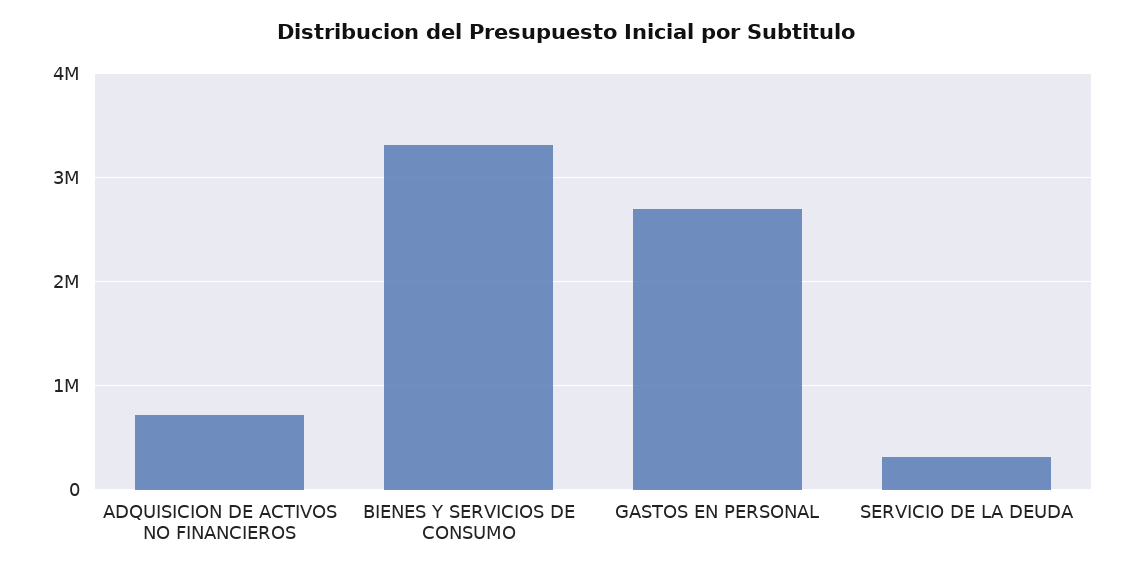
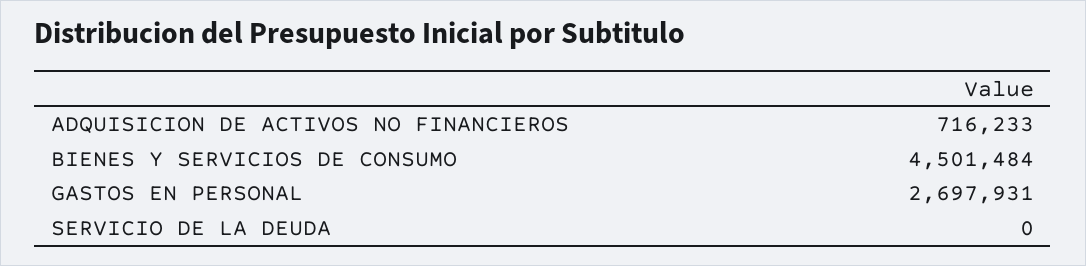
  {
    "ADQUISICION DE ACTIVOS NO FINANCIEROS": 716233,
-   "BIENES Y SERVICIOS DE CONSUMO": 3300000,
+   "BIENES Y SERVICIOS DE CONSUMO": 4501484,
    "GASTOS EN PERSONAL": 2697931,
-   "SERVICIO DE LA DEUDA": 300000
+   "SERVICIO DE LA DEUDA": 0
  }

